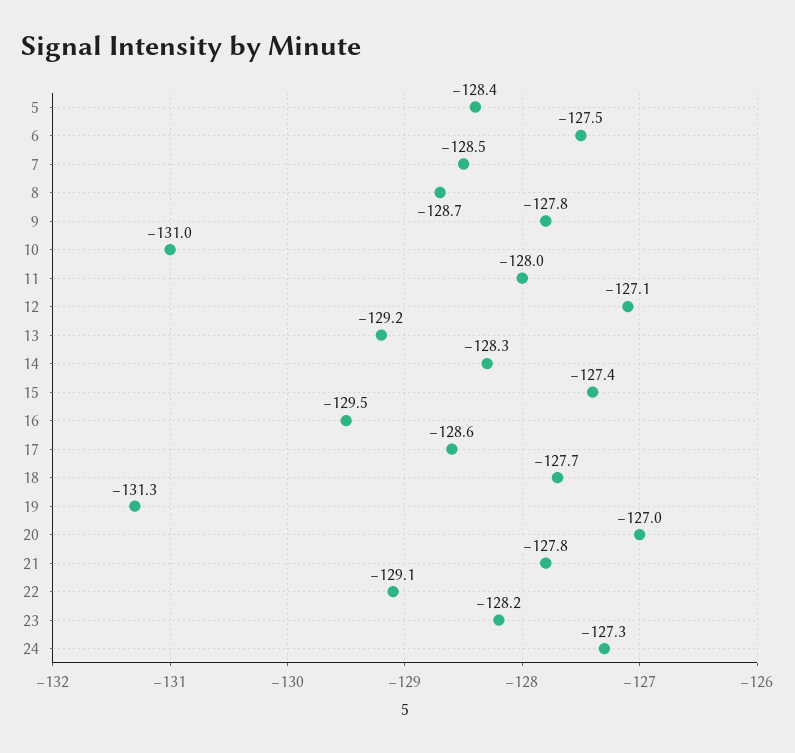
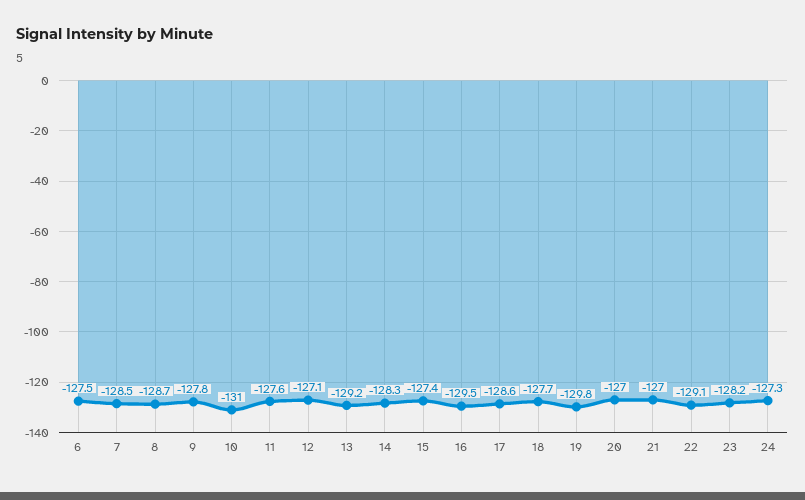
  {
-   "5": -128.4,
    "6": -127.5,
    "7": -128.5,
    "8": -128.7,
    "9": -127.8,
    "10": -131,
-   "11": -128,
+   "11": -127.6,
    "12": -127.1,
    "13": -129.2,
    "14": -128.3,
    "15": -127.4,
    "16": -129.5,
    "17": -128.6,
    "18": -127.7,
-   "19": -131.3,
+   "19": -129.8,
    "20": -127,
-   "21": -127.8,
+   "21": -127,
    "22": -129.1,
    "23": -128.2,
    "24": -127.3
  }

